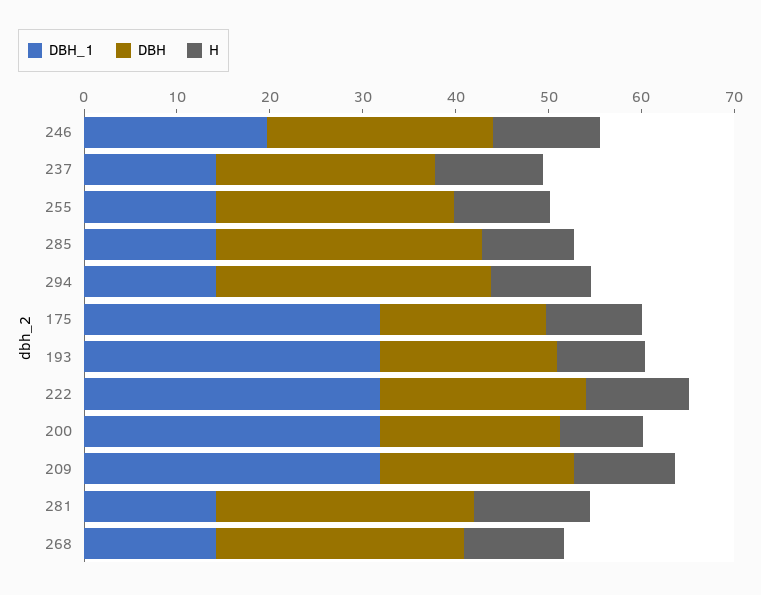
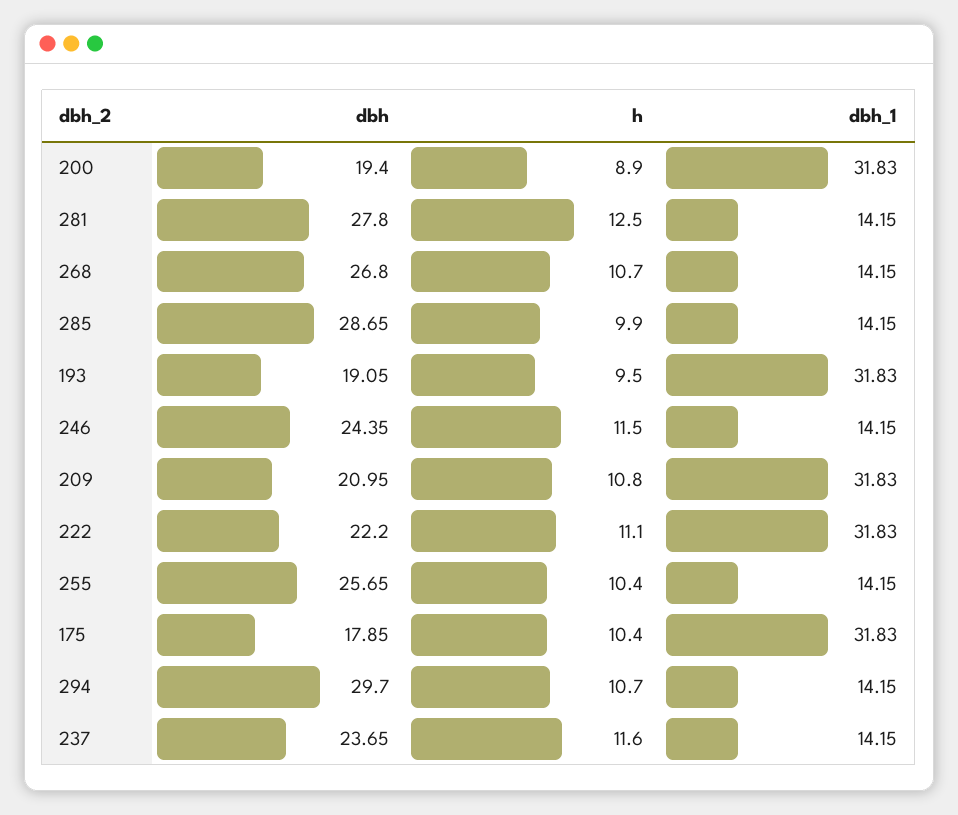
  {
    "DBH_1": {
-     "246": 20,
+     "246": 14.15,
      "237": 14.15,
      "255": 14.15,
      "285": 14.15,
      "294": 14.15,
      "175": 31.83,
      "193": 31.83,
      "222": 31.83,
      "200": 31.83,
      "209": 31.83,
      "281": 14.15,
      "268": 14.15
    },
    "DBH": {
      "246": 24.35,
      "237": 23.65,
      "255": 25.65,
      "285": 28.65,
      "294": 29.7,
      "175": 17.85,
      "193": 19.05,
      "222": 22.2,
      "200": 19.4,
      "209": 20.95,
      "281": 27.8,
      "268": 26.8
    },
    "H": {
      "246": 11.5,
      "237": 11.6,
      "255": 10.4,
      "285": 9.9,
      "294": 10.7,
      "175": 10.4,
      "193": 9.5,
      "222": 11.1,
      "200": 8.9,
      "209": 10.8,
      "281": 12.5,
      "268": 10.7
    }
  }

